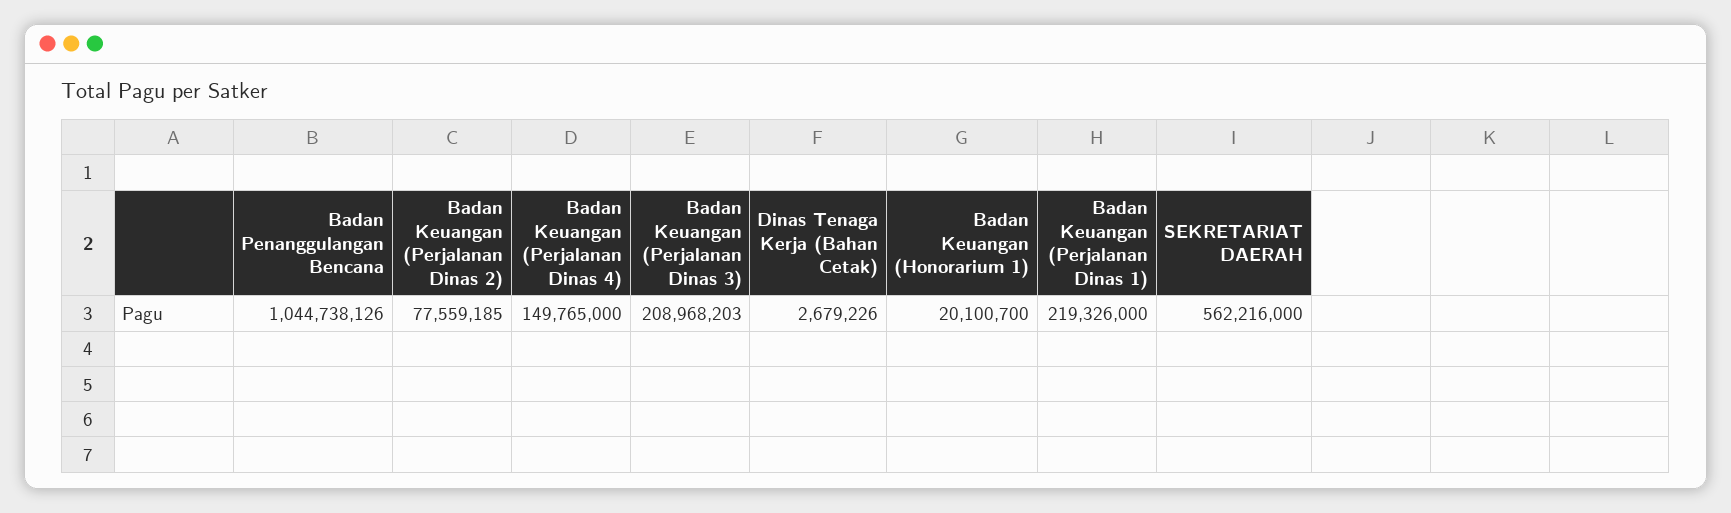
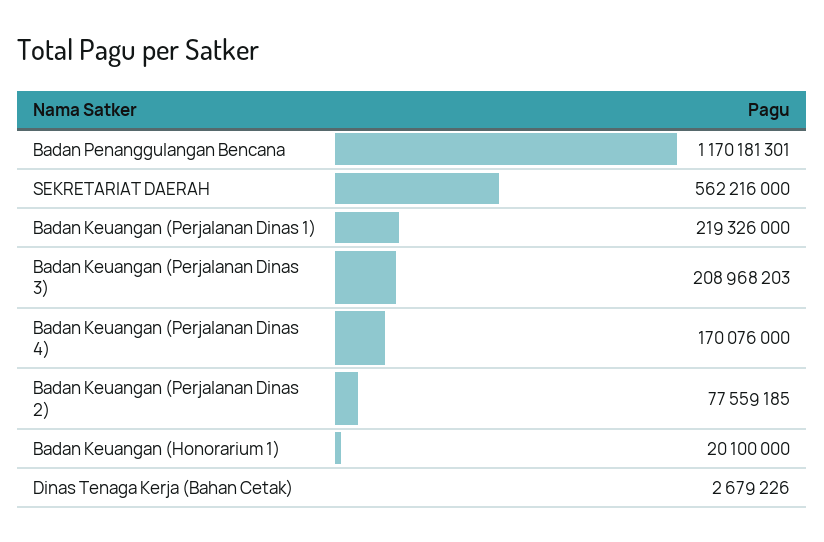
  {
-   "Badan Penanggulangan Bencana": 1044738126,
+   "Badan Penanggulangan Bencana": 1170181301,
    "Badan Keuangan (Perjalanan Dinas 2)": 77559185,
-   "Badan Keuangan (Perjalanan Dinas 4)": 149765000,
+   "Badan Keuangan (Perjalanan Dinas 4)": 170076000,
    "Badan Keuangan (Perjalanan Dinas 3)": 208968203,
    "Dinas Tenaga Kerja (Bahan Cetak)": 2679226,
-   "Badan Keuangan (Honorarium 1)": 20100700,
+   "Badan Keuangan (Honorarium 1)": 20100000,
    "Badan Keuangan (Perjalanan Dinas 1)": 219326000,
    "SEKRETARIAT DAERAH": 562216000
  }

